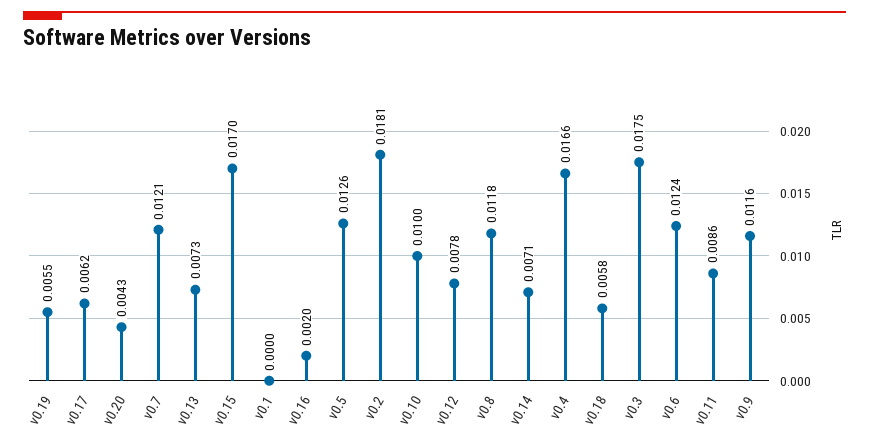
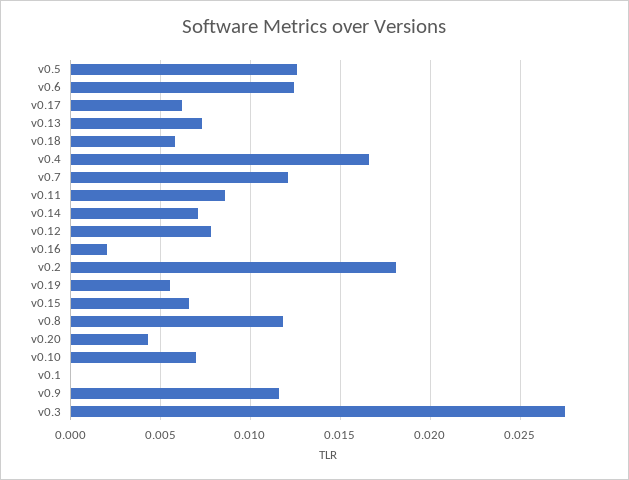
  {
    "v0.19": 0.0055,
    "v0.17": 0.0062,
    "v0.20": 0.0043,
    "v0.7": 0.0121,
    "v0.13": 0.0073,
-   "v0.15": 0.017,
+   "v0.15": 0.0065,
    "v0.1": 0,
    "v0.16": 0.002,
    "v0.5": 0.0126,
    "v0.2": 0.0181,
-   "v0.10": 0.01,
+   "v0.10": 0.007,
    "v0.12": 0.0078,
    "v0.8": 0.0118,
    "v0.14": 0.0071,
    "v0.4": 0.0166,
    "v0.18": 0.0058,
-   "v0.3": 0.0175,
+   "v0.3": 0.0275,
    "v0.6": 0.0124,
    "v0.11": 0.0086,
    "v0.9": 0.0116
  }

